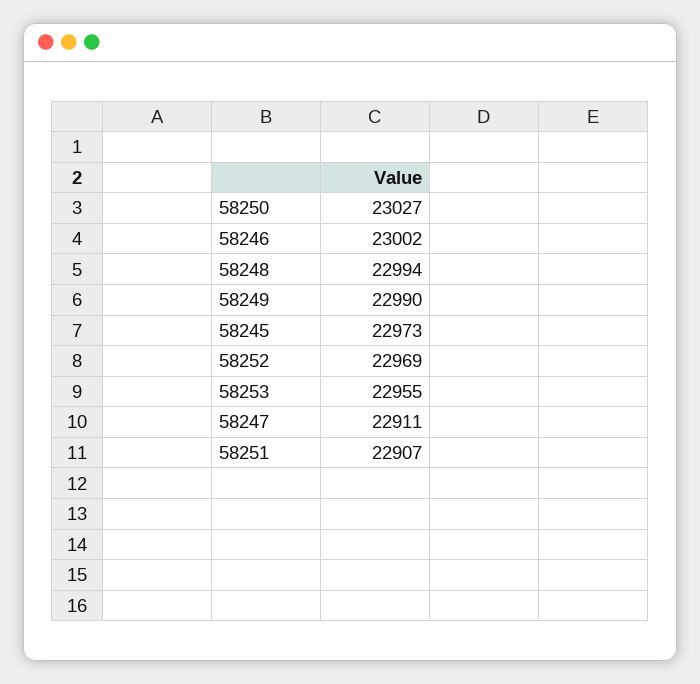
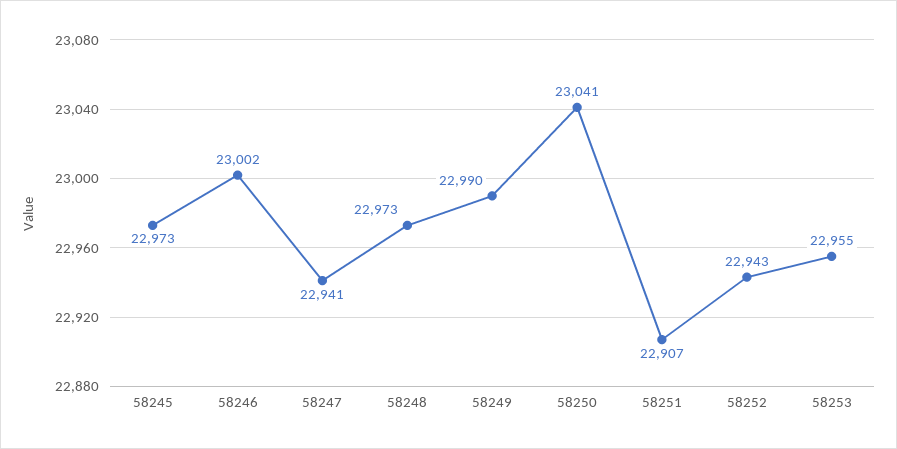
  {
-   "58250": 23027,
+   "58250": 23041,
    "58246": 23002,
-   "58248": 22994,
+   "58248": 22973,
    "58249": 22990,
    "58245": 22973,
-   "58252": 22969,
+   "58252": 22943,
    "58253": 22955,
-   "58247": 22911,
+   "58247": 22941,
    "58251": 22907
  }

